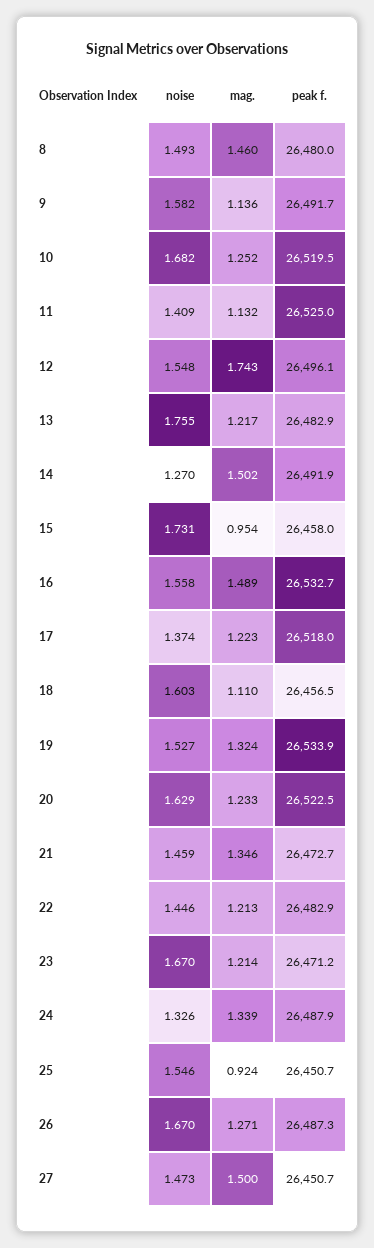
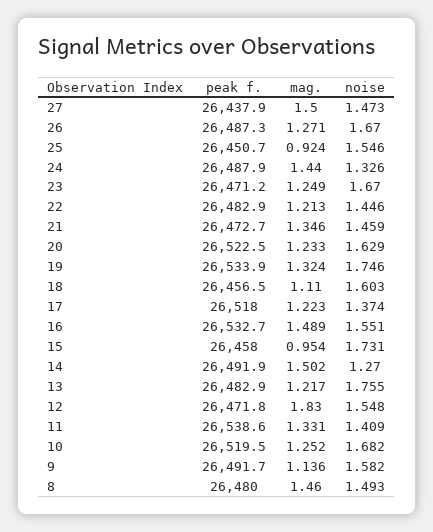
  {
    "noise": {
      "8": 1.493,
      "9": 1.582,
      "10": 1.682,
      "11": 1.409,
      "12": 1.548,
      "13": 1.755,
      "14": 1.27,
      "15": 1.731,
-     "16": 1.558,
+     "16": 1.551,
      "17": 1.374,
      "18": 1.603,
-     "19": 1.527,
+     "19": 1.746,
      "20": 1.629,
      "21": 1.459,
      "22": 1.446,
      "23": 1.67,
      "24": 1.326,
      "25": 1.546,
      "26": 1.67,
      "27": 1.473
    },
    "mag.": {
      "8": 1.46,
      "9": 1.136,
      "10": 1.252,
-     "11": 1.132,
+     "11": 1.331,
-     "12": 1.743,
+     "12": 1.83,
      "13": 1.217,
      "14": 1.502,
      "15": 0.954,
      "16": 1.489,
      "17": 1.223,
      "18": 1.11,
      "19": 1.324,
      "20": 1.233,
      "21": 1.346,
      "22": 1.213,
-     "23": 1.214,
+     "23": 1.249,
-     "24": 1.339,
+     "24": 1.44,
      "25": 0.924,
      "26": 1.271,
      "27": 1.5
    },
    "peak f.": {
      "8": 26480,
      "9": 26491.7,
      "10": 26519.5,
-     "11": 26525,
+     "11": 26538.6,
-     "12": 26496.1,
+     "12": 26471.8,
      "13": 26482.9,
      "14": 26491.9,
      "15": 26458,
      "16": 26532.7,
      "17": 26518,
      "18": 26456.5,
      "19": 26533.9,
      "20": 26522.5,
      "21": 26472.7,
      "22": 26482.9,
      "23": 26471.2,
      "24": 26487.9,
      "25": 26450.7,
      "26": 26487.3,
-     "27": 26450.7
+     "27": 26437.9
    }
  }

